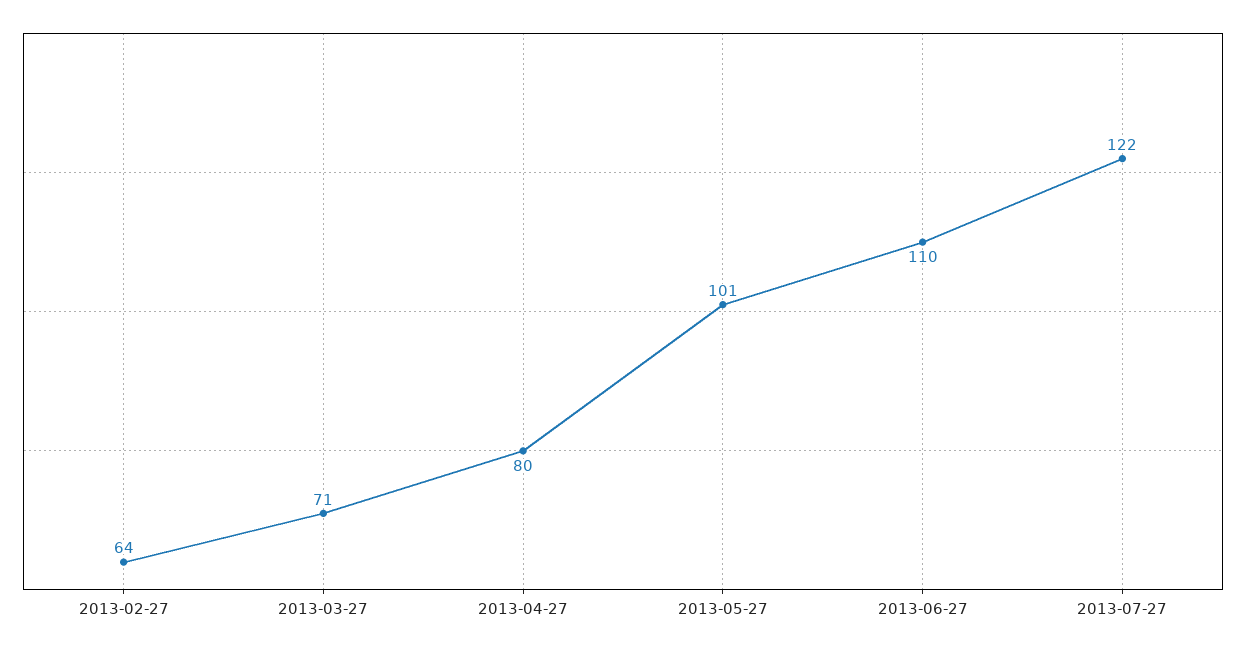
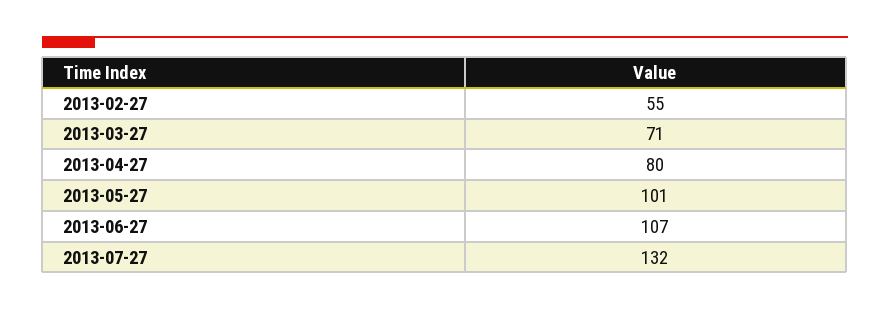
  {
-   "2013-02-27": 64,
+   "2013-02-27": 55,
    "2013-03-27": 71,
    "2013-04-27": 80,
    "2013-05-27": 101,
-   "2013-06-27": 110,
+   "2013-06-27": 107,
-   "2013-07-27": 122
+   "2013-07-27": 132
  }

